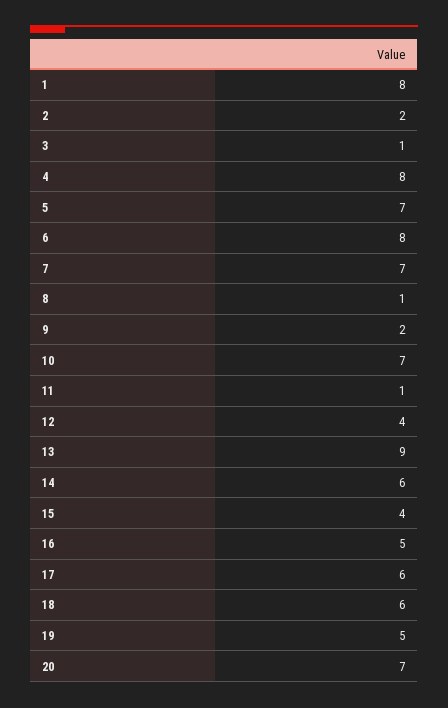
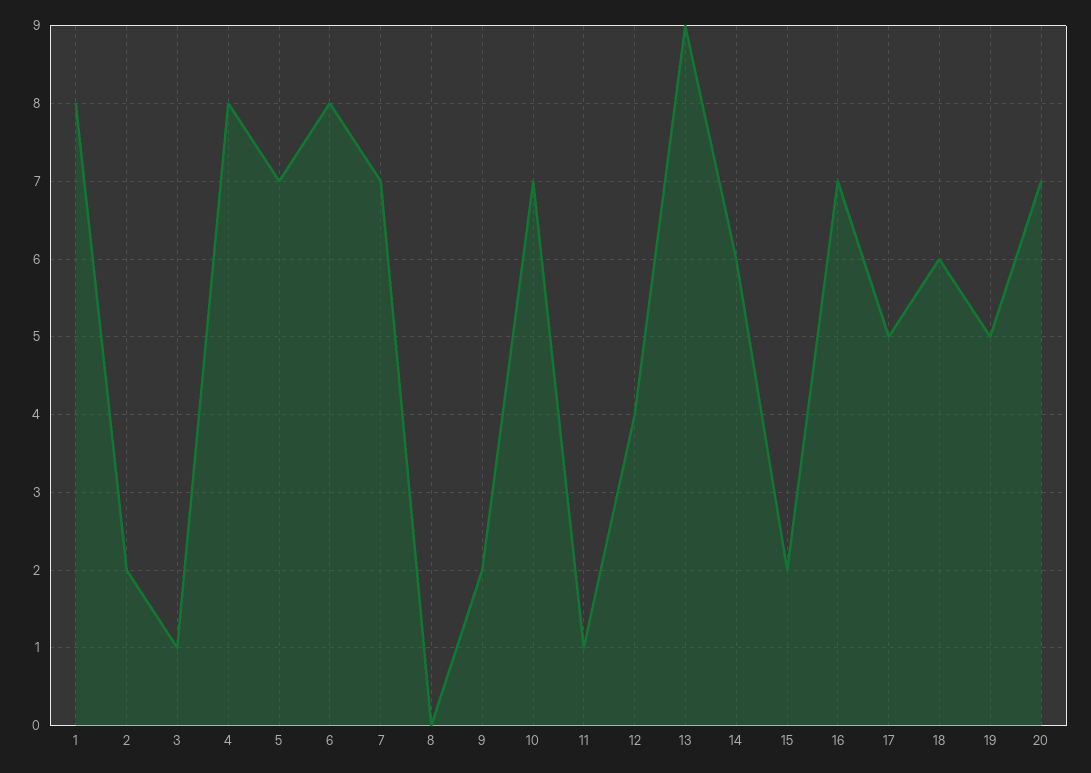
  {
    "1": 8,
    "2": 2,
    "3": 1,
    "4": 8,
    "5": 7,
    "6": 8,
    "7": 7,
-   "8": 1,
+   "8": 0,
    "9": 2,
    "10": 7,
    "11": 1,
    "12": 4,
    "13": 9,
    "14": 6,
-   "15": 4,
+   "15": 2,
-   "16": 5,
+   "16": 7,
-   "17": 6,
+   "17": 5,
    "18": 6,
    "19": 5,
    "20": 7
  }

